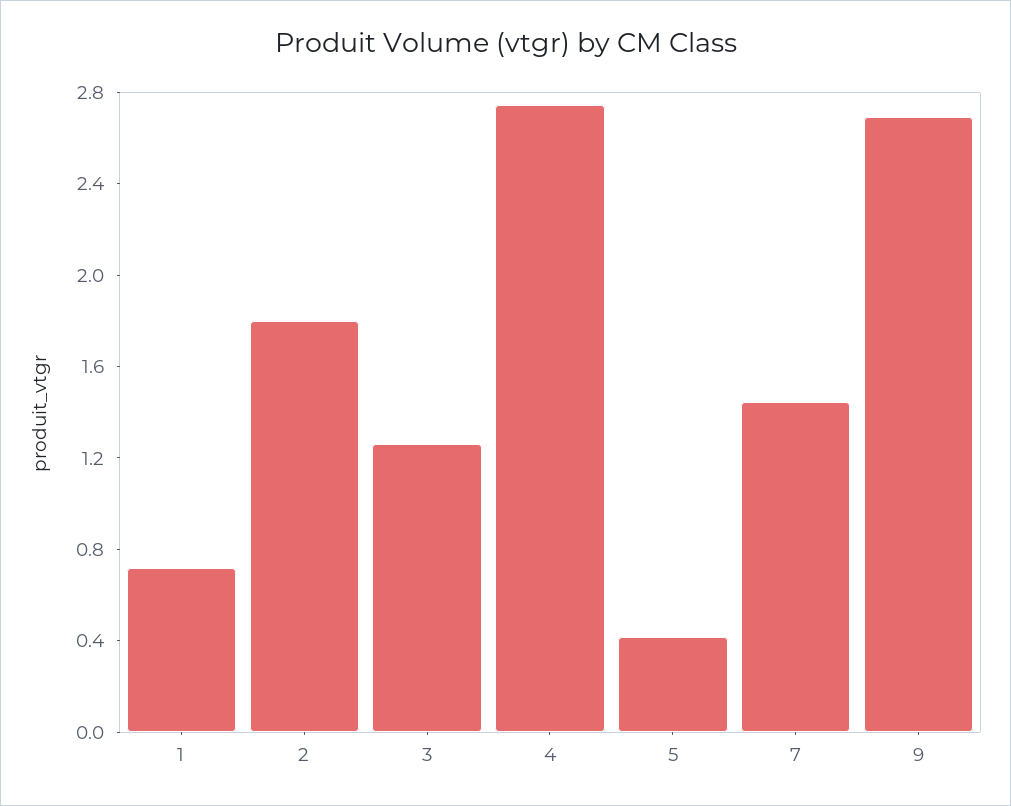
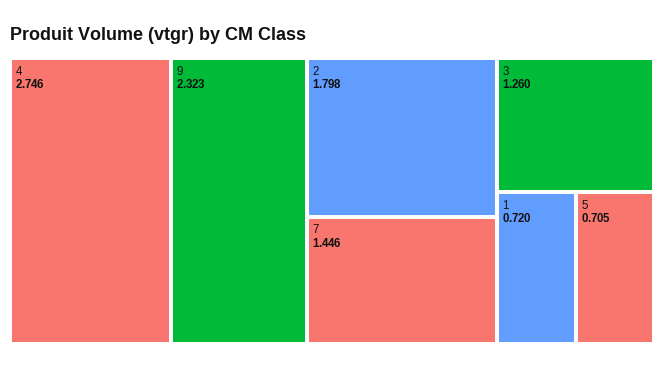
  {
    "1": 0.72,
    "2": 1.798,
    "3": 1.26,
    "4": 2.746,
-   "5": 0.4,
+   "5": 0.705,
    "7": 1.446,
-   "9": 2.7
+   "9": 2.323
  }

